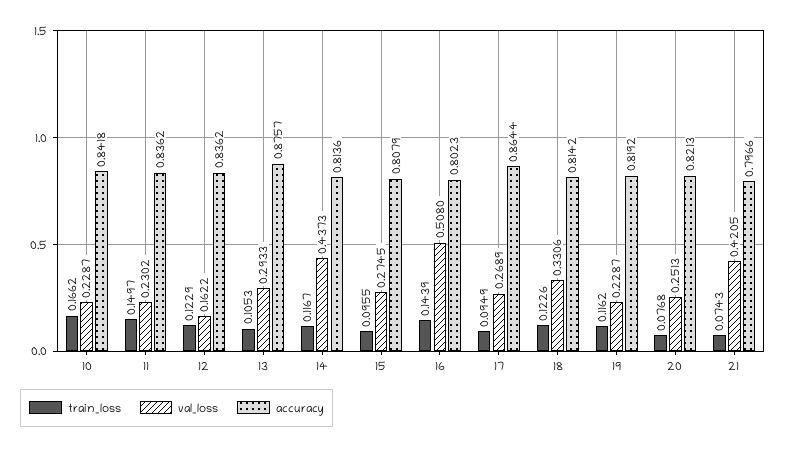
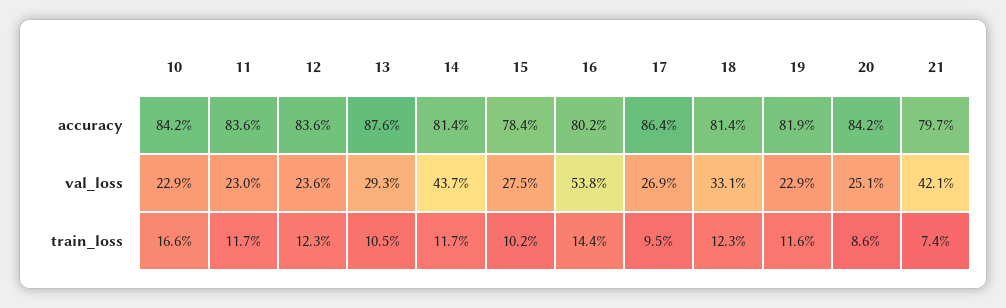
  {
    "train_loss": {
      "10": 0.1662,
-     "11": 0.1497,
+     "11": 0.117,
      "12": 0.1229,
      "13": 0.1053,
      "14": 0.1167,
-     "15": 0.0955,
+     "15": 0.102,
      "16": 0.1439,
      "17": 0.0949,
      "18": 0.1226,
      "19": 0.1162,
-     "20": 0.0768,
+     "20": 0.086,
      "21": 0.0743
    },
    "val_loss": {
      "10": 0.2287,
      "11": 0.2302,
-     "12": 0.1622,
+     "12": 0.236,
      "13": 0.2933,
      "14": 0.4373,
      "15": 0.2745,
-     "16": 0.508,
+     "16": 0.538,
      "17": 0.2689,
      "18": 0.3306,
      "19": 0.2287,
      "20": 0.2513,
      "21": 0.4205
    },
    "accuracy": {
      "10": 0.8418,
      "11": 0.8362,
      "12": 0.8362,
      "13": 0.8757,
      "14": 0.8136,
-     "15": 0.8079,
+     "15": 0.784,
      "16": 0.8023,
      "17": 0.8644,
      "18": 0.8142,
      "19": 0.8192,
-     "20": 0.8213,
+     "20": 0.842,
      "21": 0.7966
    }
  }

